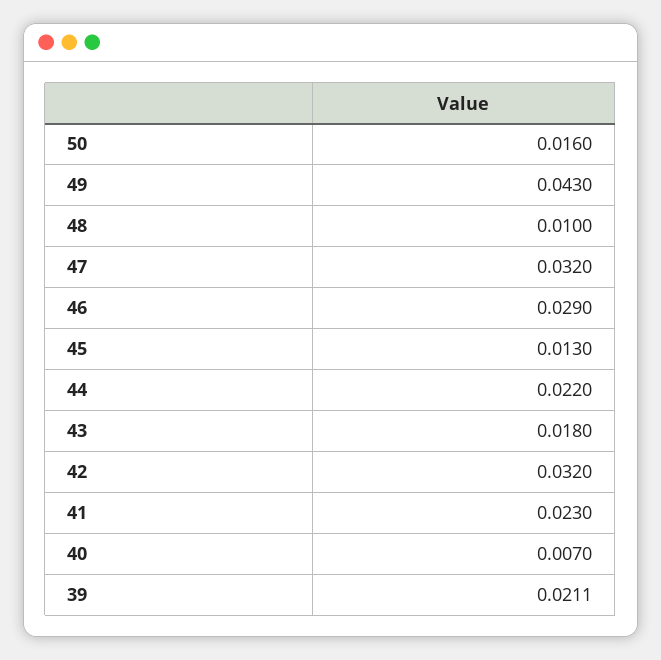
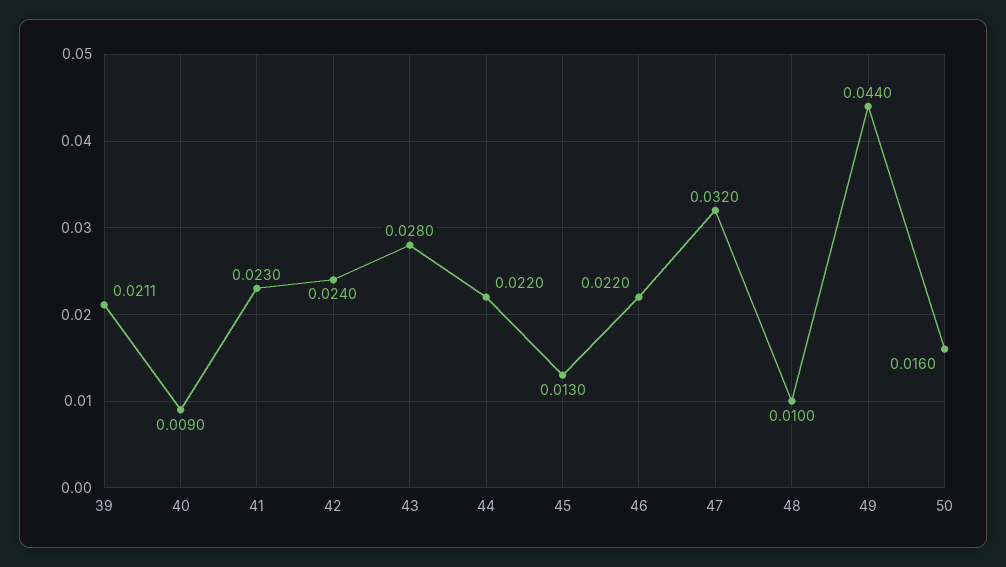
  {
    "50": 0.016,
-   "49": 0.043,
+   "49": 0.044,
    "48": 0.01,
    "47": 0.032,
-   "46": 0.029,
+   "46": 0.022,
    "45": 0.013,
    "44": 0.022,
-   "43": 0.018,
+   "43": 0.028,
-   "42": 0.032,
+   "42": 0.024,
    "41": 0.023,
-   "40": 0.007,
+   "40": 0.009,
    "39": 0.0211
  }

